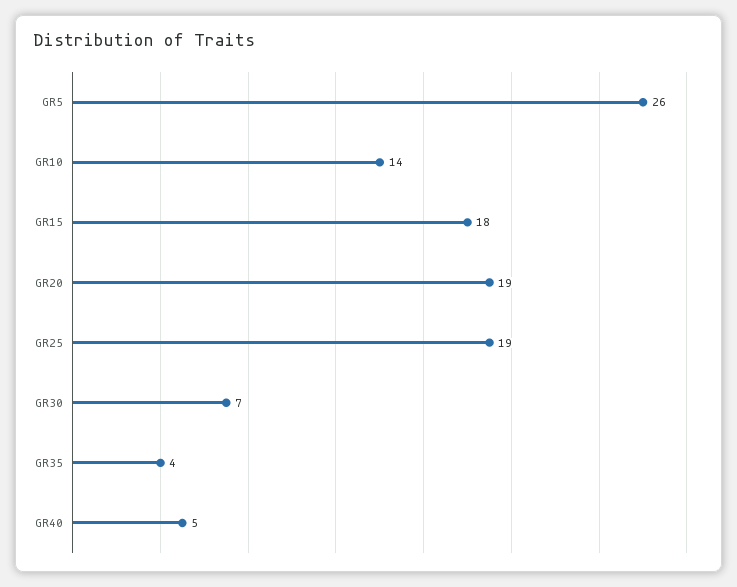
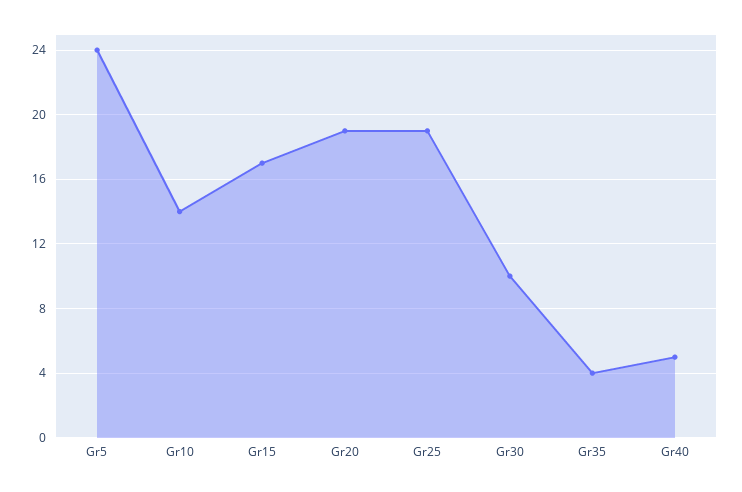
  {
-   "GR5": 26,
+   "GR5": 24,
    "GR10": 14,
-   "GR15": 18,
+   "GR15": 17,
    "GR20": 19,
    "GR25": 19,
-   "GR30": 7,
+   "GR30": 10,
    "GR35": 4,
    "GR40": 5
  }

